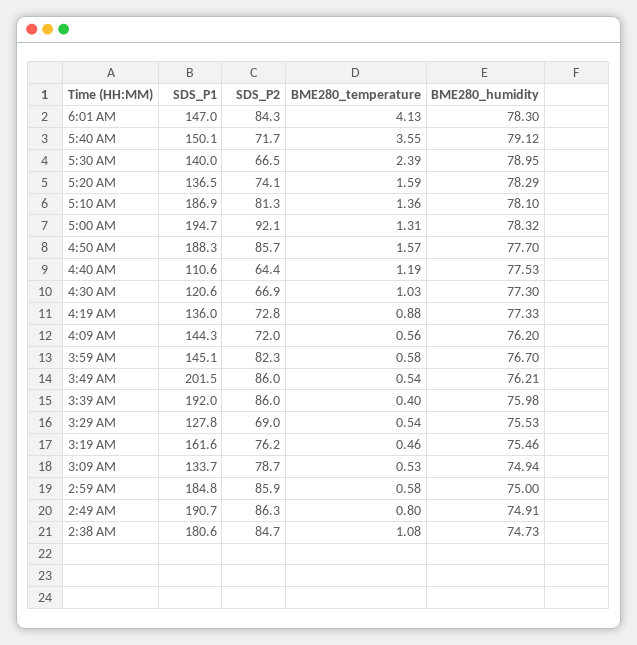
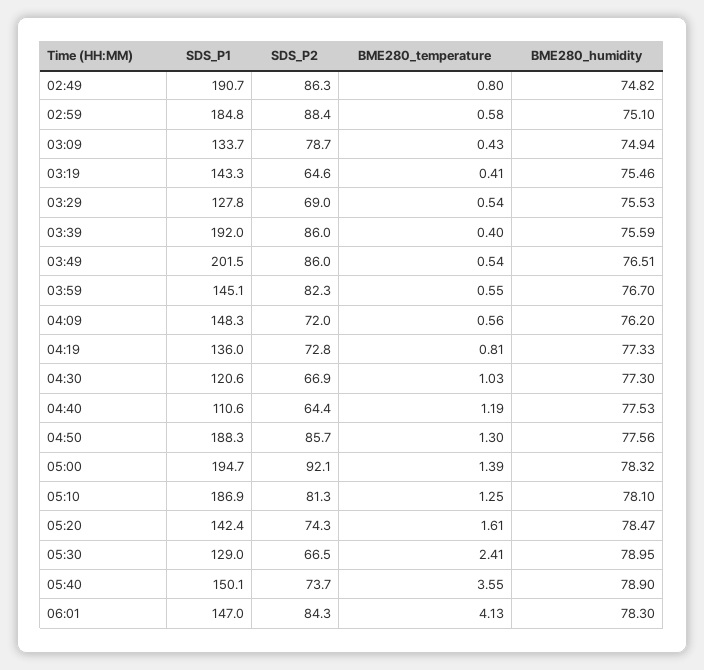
  {
    "SDS_P1": {
      "6:01 AM": 147,
      "5:40 AM": 150.1,
-     "5:30 AM": 140,
+     "5:30 AM": 129,
-     "5:20 AM": 136.5,
+     "5:20 AM": 142.4,
      "5:10 AM": 186.9,
      "5:00 AM": 194.7,
      "4:50 AM": 188.3,
      "4:40 AM": 110.6,
      "4:30 AM": 120.6,
      "4:19 AM": 136,
-     "4:09 AM": 144.3,
+     "4:09 AM": 148.3,
      "3:59 AM": 145.1,
      "3:49 AM": 201.5,
      "3:39 AM": 192,
      "3:29 AM": 127.8,
-     "3:19 AM": 161.6,
+     "3:19 AM": 143.3,
      "3:09 AM": 133.7,
      "2:59 AM": 184.8,
-     "2:49 AM": 190.7,
+     "2:49 AM": 190.7
-     "2:38 AM": 180.6
    },
    "SDS_P2": {
      "6:01 AM": 84.3,
-     "5:40 AM": 71.7,
+     "5:40 AM": 73.7,
      "5:30 AM": 66.5,
-     "5:20 AM": 74.1,
+     "5:20 AM": 74.3,
      "5:10 AM": 81.3,
      "5:00 AM": 92.1,
      "4:50 AM": 85.7,
      "4:40 AM": 64.4,
      "4:30 AM": 66.9,
      "4:19 AM": 72.8,
      "4:09 AM": 72,
      "3:59 AM": 82.3,
      "3:49 AM": 86,
      "3:39 AM": 86,
      "3:29 AM": 69,
-     "3:19 AM": 76.2,
+     "3:19 AM": 64.6,
      "3:09 AM": 78.7,
-     "2:59 AM": 85.9,
+     "2:59 AM": 88.4,
-     "2:49 AM": 86.3,
+     "2:49 AM": 86.3
-     "2:38 AM": 84.7
    },
    "BME280_temperature": {
      "6:01 AM": 4.13,
      "5:40 AM": 3.55,
-     "5:30 AM": 2.39,
+     "5:30 AM": 2.41,
-     "5:20 AM": 1.59,
+     "5:20 AM": 1.61,
-     "5:10 AM": 1.36,
+     "5:10 AM": 1.25,
-     "5:00 AM": 1.31,
+     "5:00 AM": 1.39,
-     "4:50 AM": 1.57,
+     "4:50 AM": 1.3,
      "4:40 AM": 1.19,
      "4:30 AM": 1.03,
-     "4:19 AM": 0.88,
+     "4:19 AM": 0.81,
      "4:09 AM": 0.56,
-     "3:59 AM": 0.58,
+     "3:59 AM": 0.55,
      "3:49 AM": 0.54,
      "3:39 AM": 0.4,
      "3:29 AM": 0.54,
-     "3:19 AM": 0.46,
+     "3:19 AM": 0.41,
-     "3:09 AM": 0.53,
+     "3:09 AM": 0.43,
      "2:59 AM": 0.58,
-     "2:49 AM": 0.8,
+     "2:49 AM": 0.8
-     "2:38 AM": 1.08
    },
    "BME280_humidity": {
      "6:01 AM": 78.3,
-     "5:40 AM": 79.12,
+     "5:40 AM": 78.9,
      "5:30 AM": 78.95,
-     "5:20 AM": 78.29,
+     "5:20 AM": 78.47,
      "5:10 AM": 78.1,
      "5:00 AM": 78.32,
-     "4:50 AM": 77.7,
+     "4:50 AM": 77.56,
      "4:40 AM": 77.53,
      "4:30 AM": 77.3,
      "4:19 AM": 77.33,
      "4:09 AM": 76.2,
      "3:59 AM": 76.7,
-     "3:49 AM": 76.21,
+     "3:49 AM": 76.51,
-     "3:39 AM": 75.98,
+     "3:39 AM": 75.59,
      "3:29 AM": 75.53,
      "3:19 AM": 75.46,
      "3:09 AM": 74.94,
-     "2:59 AM": 75,
+     "2:59 AM": 75.1,
-     "2:49 AM": 74.91,
+     "2:49 AM": 74.82
-     "2:38 AM": 74.73
    }
  }

